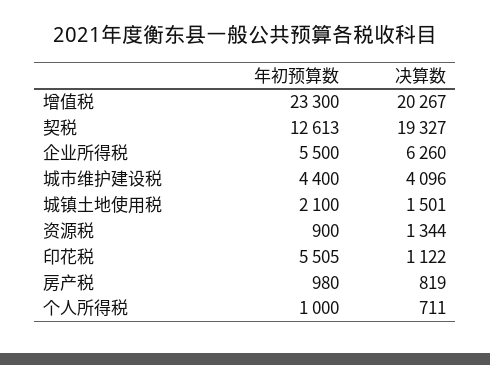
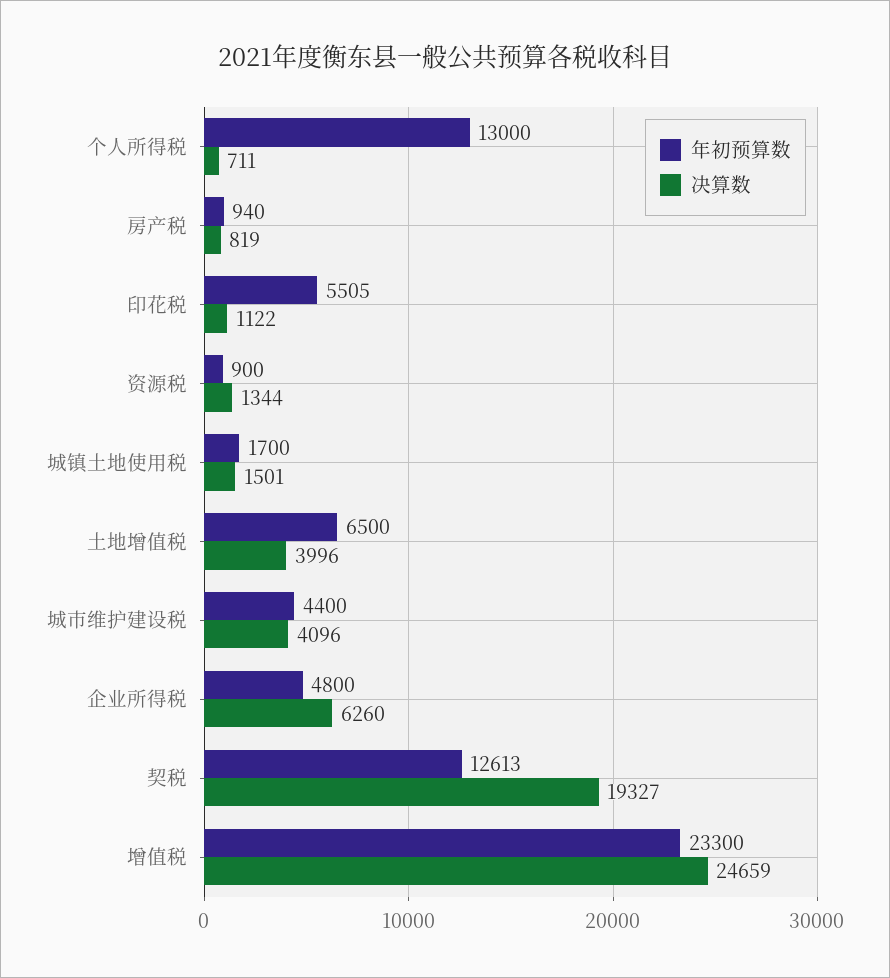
  {
    "年初预算数": {
      "增值税": 23300,
      "契税": 12613,
-     "企业所得税": 5500,
+     "企业所得税": 4800,
      "城市维护建设税": 4400,
-     "城镇土地使用税": 2100,
+     "城镇土地使用税": 1700,
      "资源税": 900,
      "印花税": 5505,
-     "房产税": 980,
+     "房产税": 940,
-     "个人所得税": 1000
+     "个人所得税": 13000,
+     "土地增值税": 6500
    },
    "决算数": {
-     "增值税": 20267,
+     "增值税": 24659,
      "契税": 19327,
      "企业所得税": 6260,
      "城市维护建设税": 4096,
      "城镇土地使用税": 1501,
      "资源税": 1344,
      "印花税": 1122,
      "房产税": 819,
-     "个人所得税": 711
+     "个人所得税": 711,
+     "土地增值税": 3996
    }
  }

